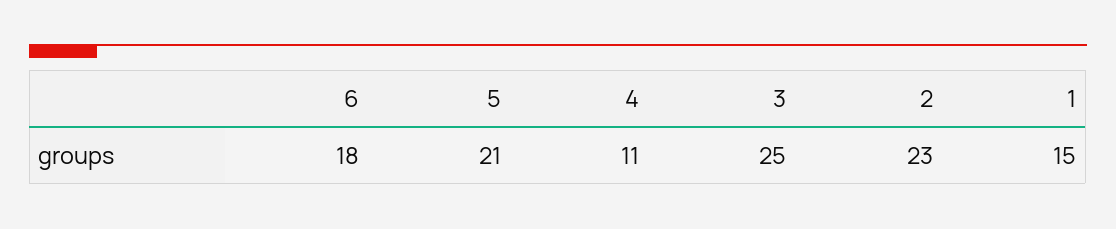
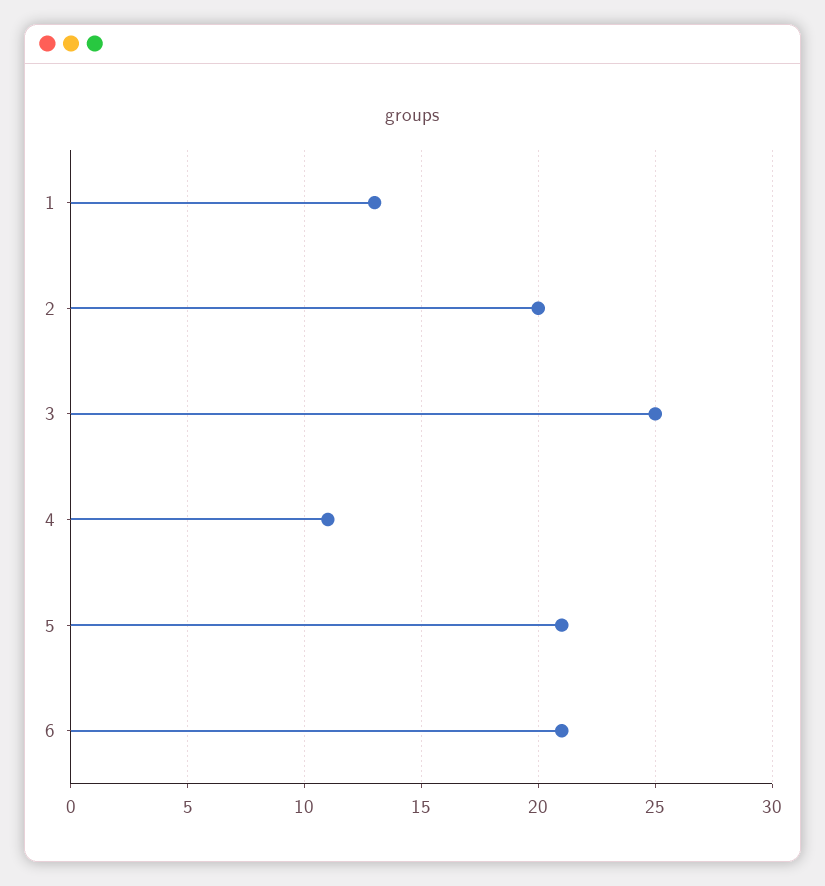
  {
-   "6": 18,
+   "6": 21,
    "5": 21,
    "4": 11,
    "3": 25,
-   "2": 23,
+   "2": 20,
-   "1": 15
+   "1": 13
  }

